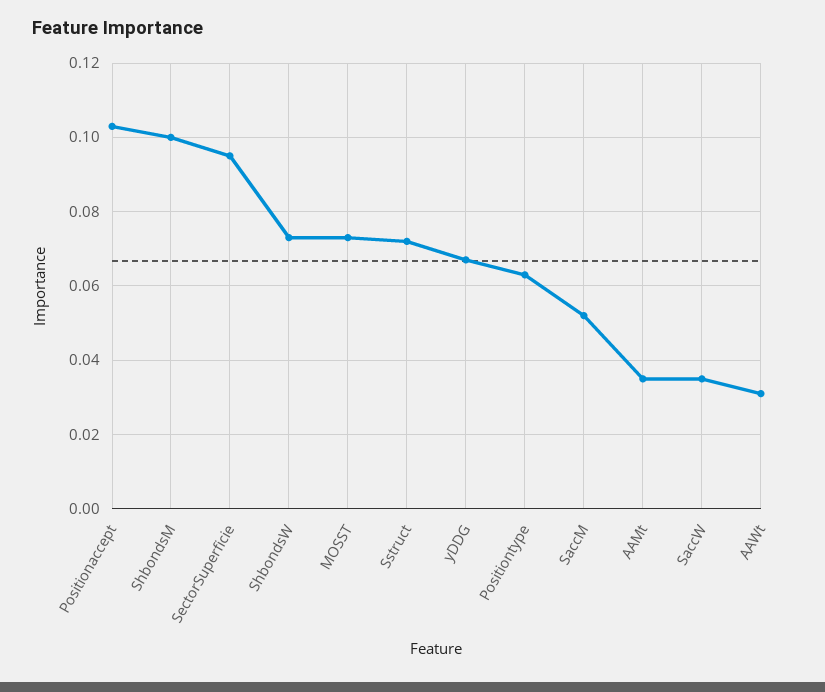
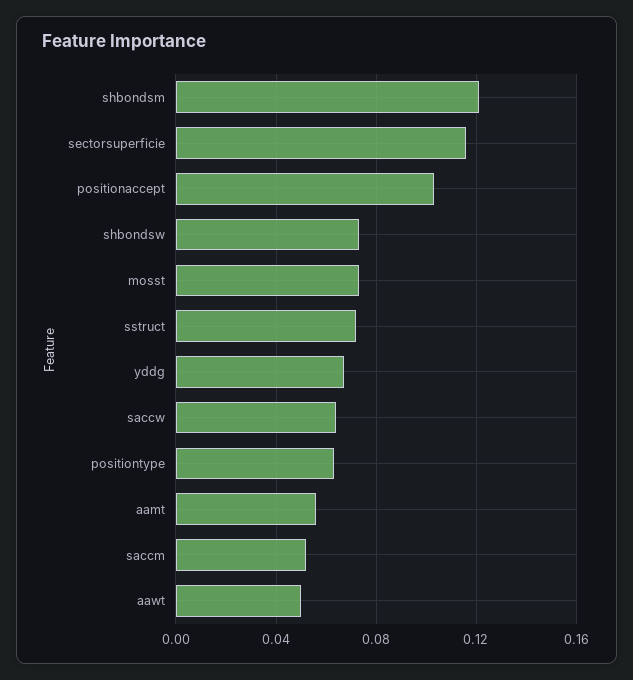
  {
    "Positionaccept": 0.105,
-   "ShbondsM": 0.1,
+   "ShbondsM": 0.12,
-   "SectorSuperficie": 0.095,
+   "SectorSuperficie": 0.115,
    "ShbondsW": 0.075,
    "MOSST": 0.075,
    "Sstruct": 0.07,
    "yDDG": 0.065,
    "Positiontype": 0.065,
    "SaccM": 0.05,
-   "AAMt": 0.035,
+   "AAMt": 0.055,
-   "SaccW": 0.035,
+   "SaccW": 0.065,
-   "AAWt": 0.03
+   "AAWt": 0.05
  }

